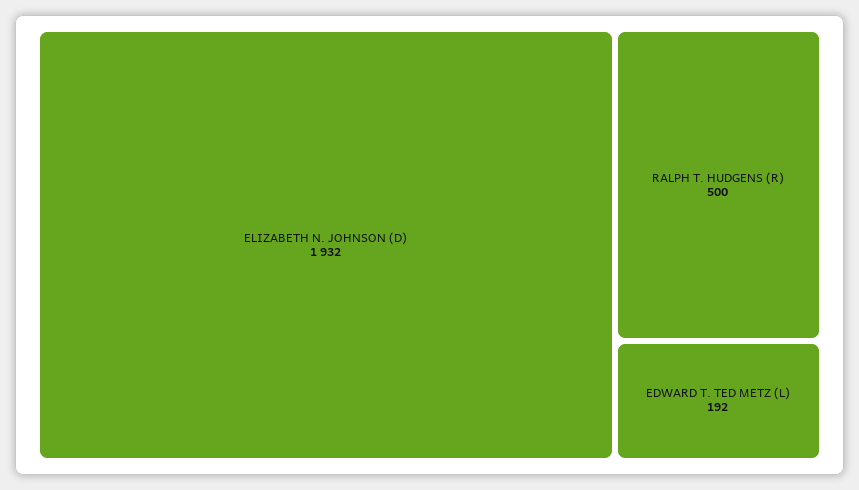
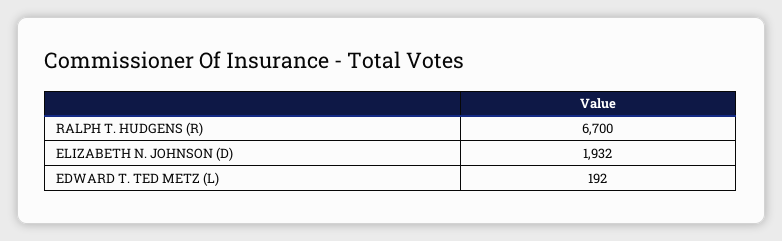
  {
    "ELIZABETH N. JOHNSON (D)": 1932,
-   "RALPH T. HUDGENS (R)": 500,
+   "RALPH T. HUDGENS (R)": 6700,
    "EDWARD T. TED METZ (L)": 192
  }

